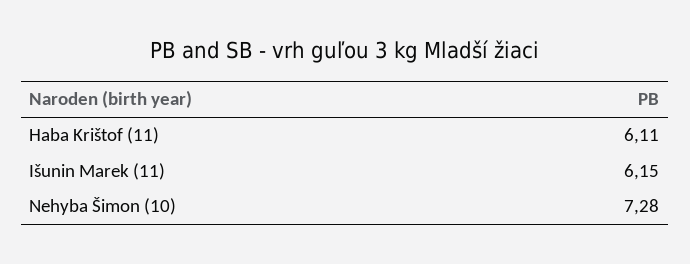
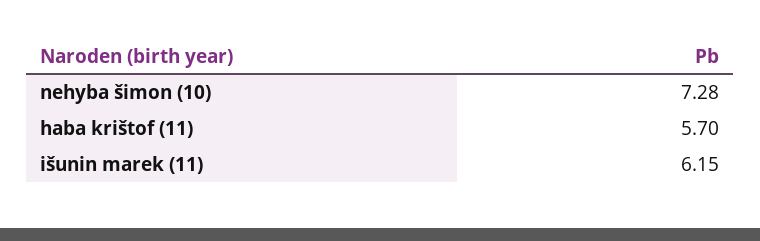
  {
-   "Haba Krištof (11)": 6.11,
+   "Haba Krištof (11)": 5.7,
    "Išunin Marek (11)": 6.15,
    "Nehyba Šimon (10)": 7.28
  }

